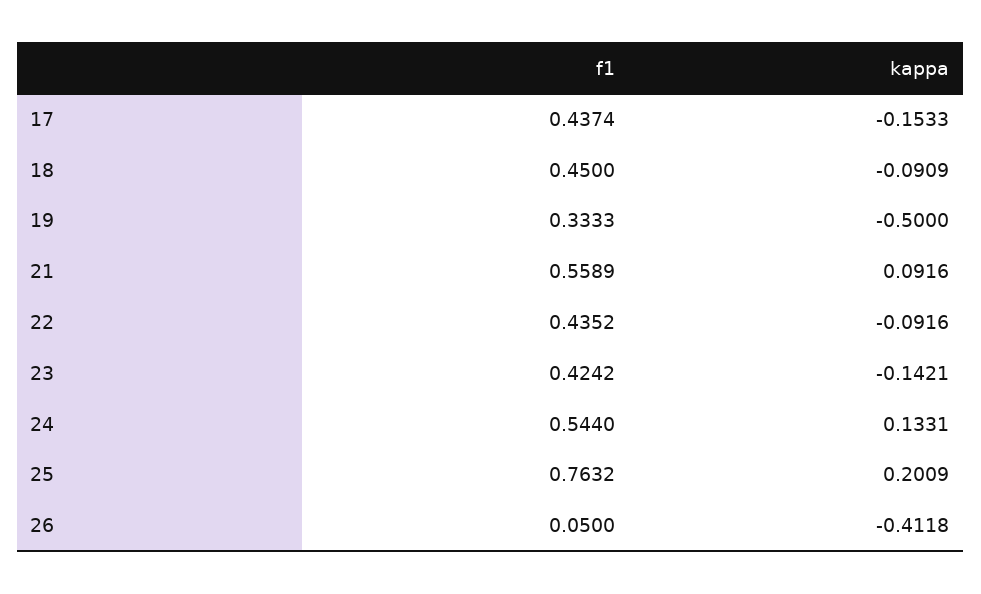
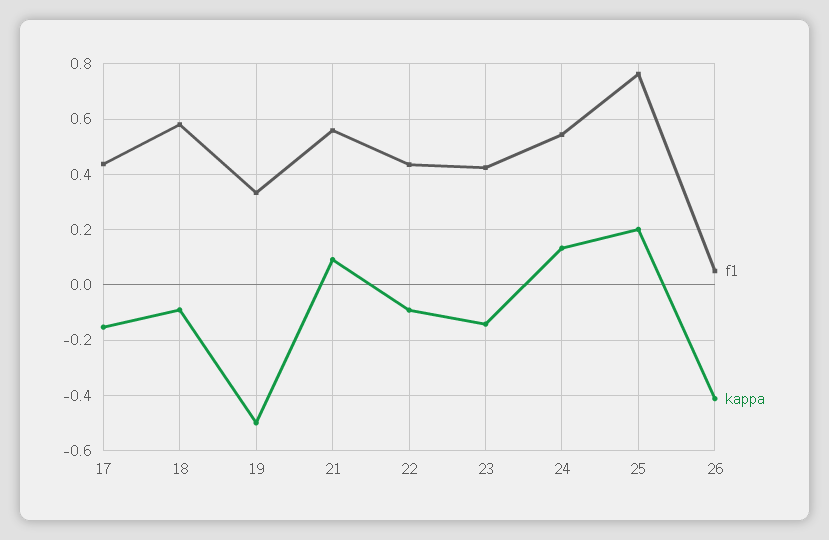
  {
    "f1": {
      "17": 0.4374,
-     "18": 0.45,
+     "18": 0.575,
      "19": 0.3333,
      "21": 0.5589,
      "22": 0.4352,
      "23": 0.4242,
      "24": 0.544,
      "25": 0.7632,
      "26": 0.05
    },
    "kappa": {
      "17": -0.1533,
      "18": -0.0909,
      "19": -0.5,
      "21": 0.0916,
      "22": -0.0916,
      "23": -0.1421,
      "24": 0.1331,
      "25": 0.2009,
      "26": -0.4118
    }
  }

